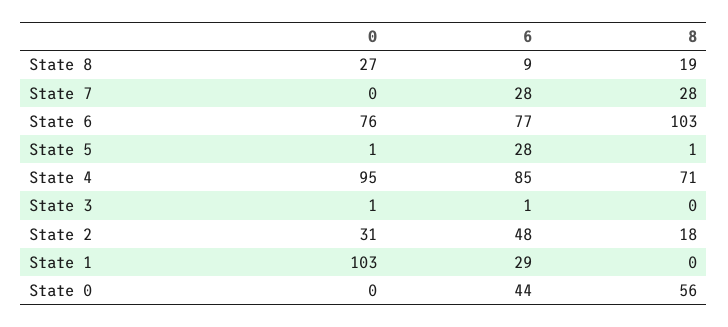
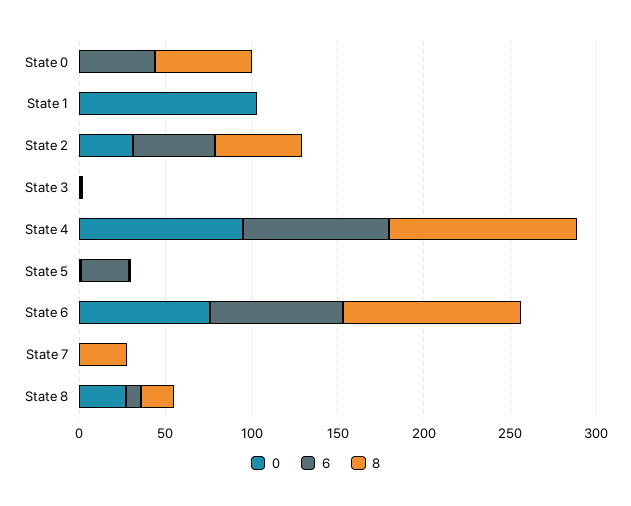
  {
    "0": {
      "State 8": 27,
      "State 7": 0,
      "State 6": 76,
      "State 5": 1,
      "State 4": 95,
      "State 3": 1,
      "State 2": 31,
      "State 1": 103,
      "State 0": 0
    },
    "6": {
      "State 8": 9,
-     "State 7": 28,
+     "State 7": 0,
      "State 6": 77,
      "State 5": 28,
      "State 4": 85,
      "State 3": 1,
      "State 2": 48,
-     "State 1": 29,
+     "State 1": 0,
      "State 0": 44
    },
    "8": {
      "State 8": 19,
      "State 7": 28,
      "State 6": 103,
      "State 5": 1,
-     "State 4": 71,
+     "State 4": 110,
      "State 3": 0,
-     "State 2": 18,
+     "State 2": 50,
      "State 1": 0,
      "State 0": 56
    }
  }

